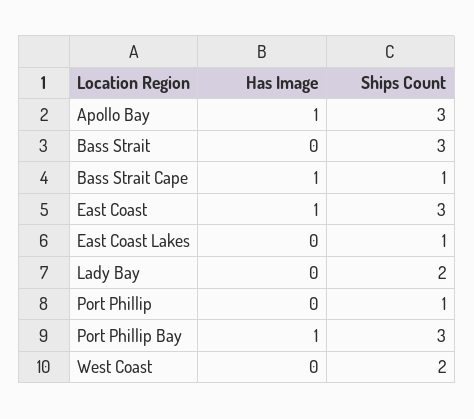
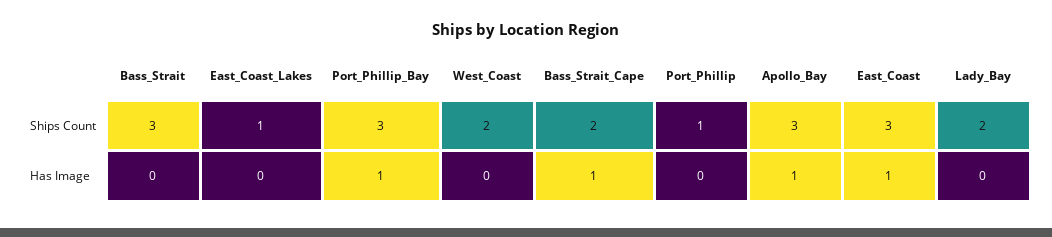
  {
    "Has Image": {
      "Apollo Bay": 1,
      "Bass Strait": 0,
      "Bass Strait Cape": 1,
      "East Coast": 1,
      "East Coast Lakes": 0,
      "Lady Bay": 0,
      "Port Phillip": 0,
      "Port Phillip Bay": 1,
      "West Coast": 0
    },
    "Ships Count": {
      "Apollo Bay": 3,
      "Bass Strait": 3,
-     "Bass Strait Cape": 1,
+     "Bass Strait Cape": 2,
      "East Coast": 3,
      "East Coast Lakes": 1,
      "Lady Bay": 2,
      "Port Phillip": 1,
      "Port Phillip Bay": 3,
      "West Coast": 2
    }
  }

